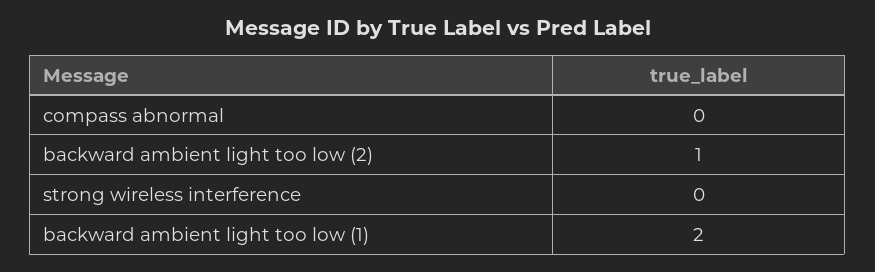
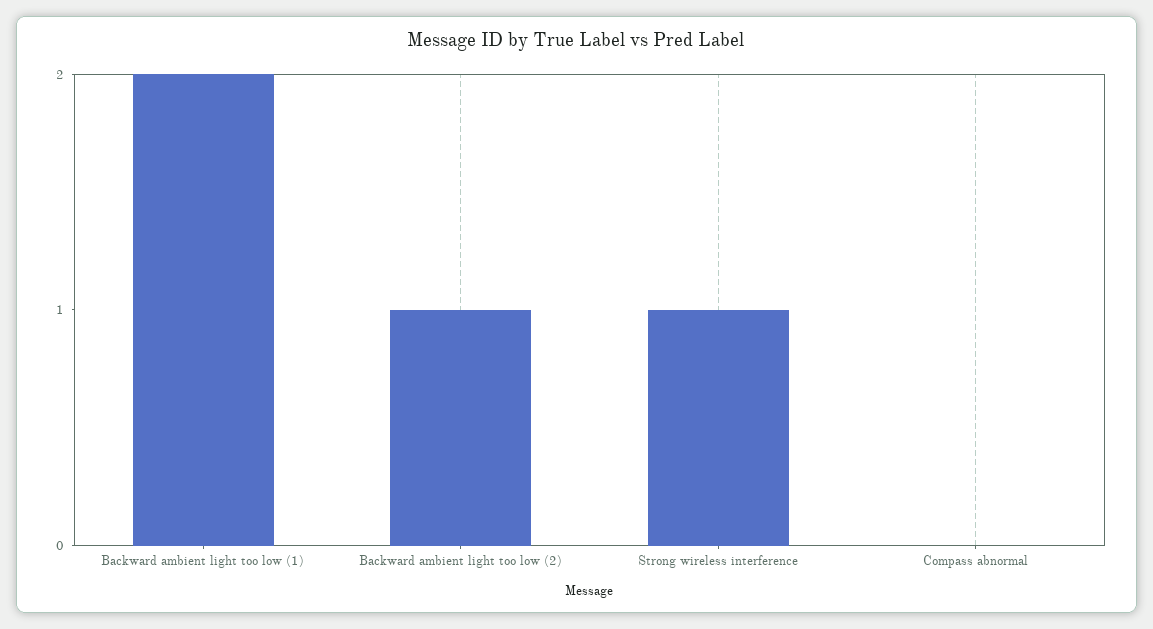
  {
    "compass abnormal": 0,
    "backward ambient light too low (2)": 1,
-   "strong wireless interference": 0,
+   "strong wireless interference": 1,
    "backward ambient light too low (1)": 2
  }

